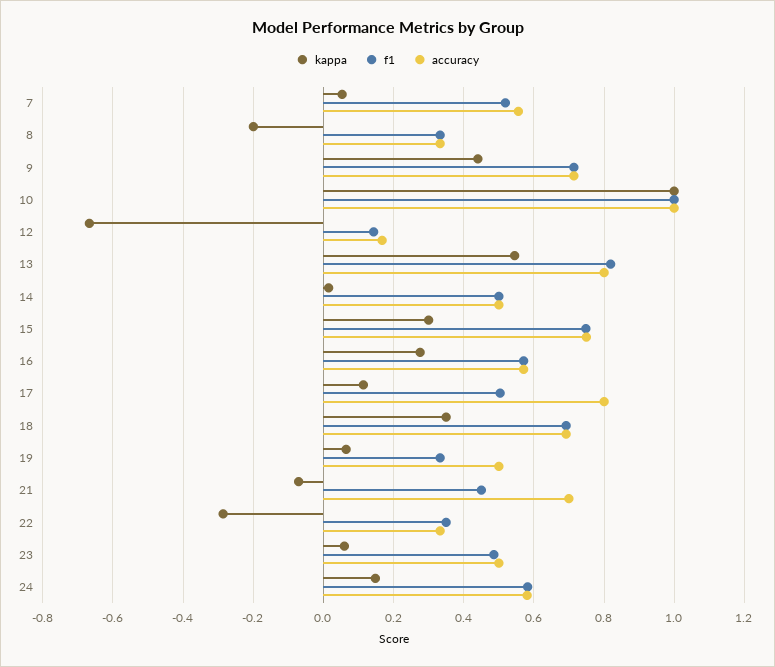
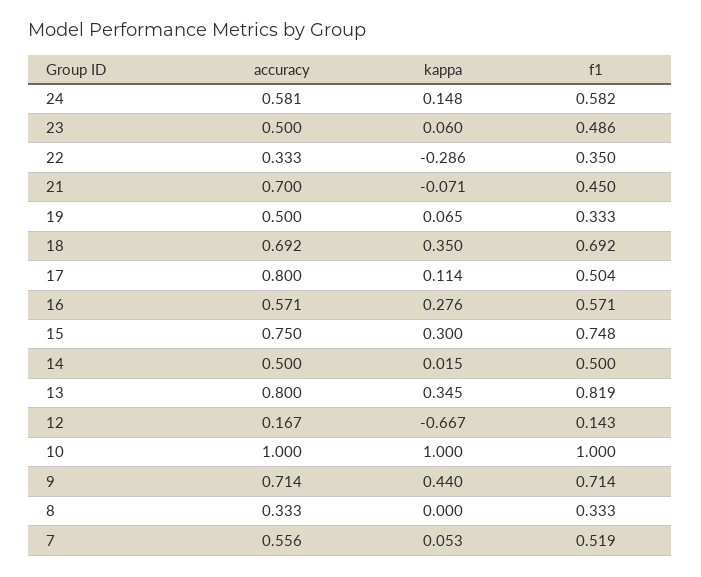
  {
    "kappa": {
      "7": 0.053,
-     "8": -0.2,
+     "8": 0,
      "9": 0.44,
      "10": 1,
      "12": -0.667,
-     "13": 0.54,
+     "13": 0.345,
      "14": 0.015,
      "15": 0.3,
      "16": 0.276,
      "17": 0.114,
      "18": 0.35,
      "19": 0.065,
      "21": -0.071,
      "22": -0.286,
      "23": 0.06,
      "24": 0.148
    },
    "f1": {
      "7": 0.519,
      "8": 0.333,
      "9": 0.714,
      "10": 1,
      "12": 0.143,
      "13": 0.819,
      "14": 0.5,
      "15": 0.748,
      "16": 0.571,
      "17": 0.504,
      "18": 0.692,
      "19": 0.333,
      "21": 0.45,
      "22": 0.35,
      "23": 0.486,
      "24": 0.582
    },
    "accuracy": {
      "7": 0.556,
      "8": 0.333,
      "9": 0.714,
      "10": 1,
      "12": 0.167,
      "13": 0.8,
      "14": 0.5,
      "15": 0.75,
      "16": 0.571,
      "17": 0.8,
      "18": 0.692,
      "19": 0.5,
      "21": 0.7,
      "22": 0.333,
      "23": 0.5,
      "24": 0.581
    }
  }

